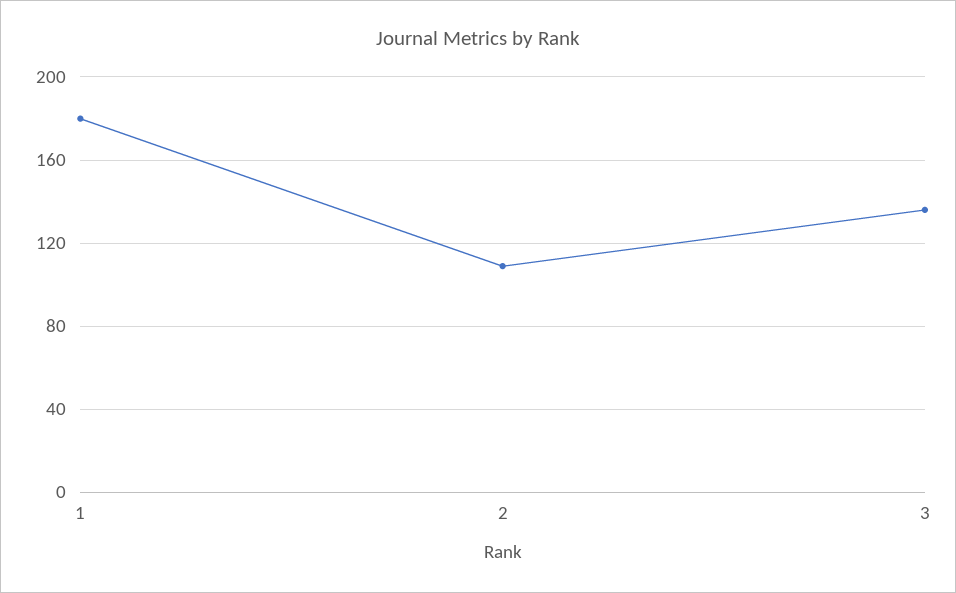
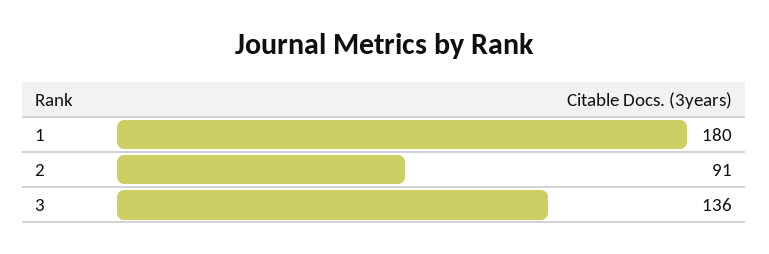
  {
    "1": 180,
-   "2": 110,
+   "2": 91,
    "3": 136
  }

